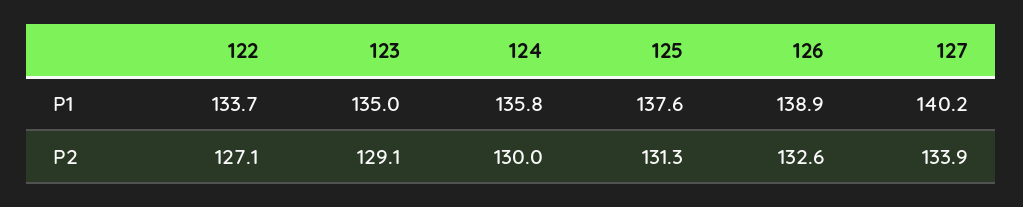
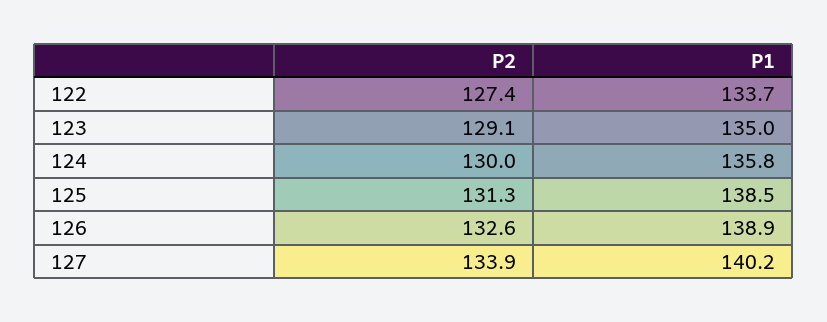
  {
    "122": {
      "P1": 133.7,
-     "P2": 127.1
+     "P2": 127.4
    },
    "123": {
      "P1": 135,
      "P2": 129.1
    },
    "124": {
      "P1": 135.8,
      "P2": 130
    },
    "125": {
-     "P1": 137.6,
+     "P1": 138.5,
      "P2": 131.3
    },
    "126": {
      "P1": 138.9,
      "P2": 132.6
    },
    "127": {
      "P1": 140.2,
      "P2": 133.9
    }
  }

